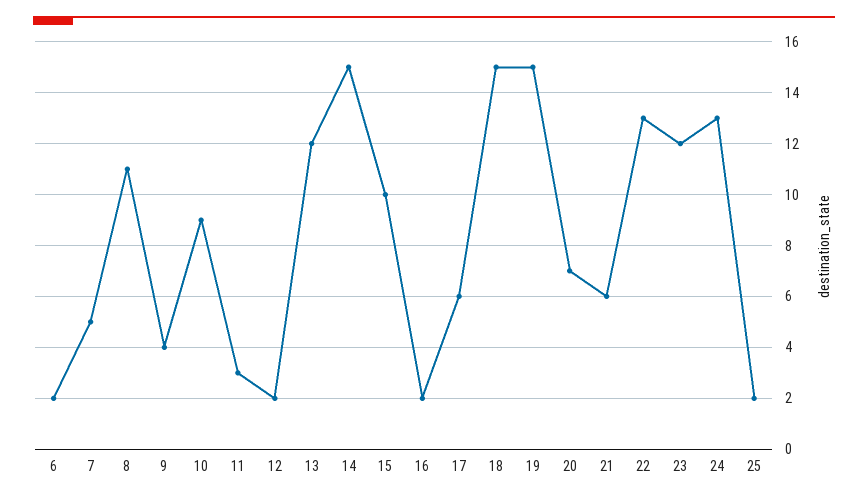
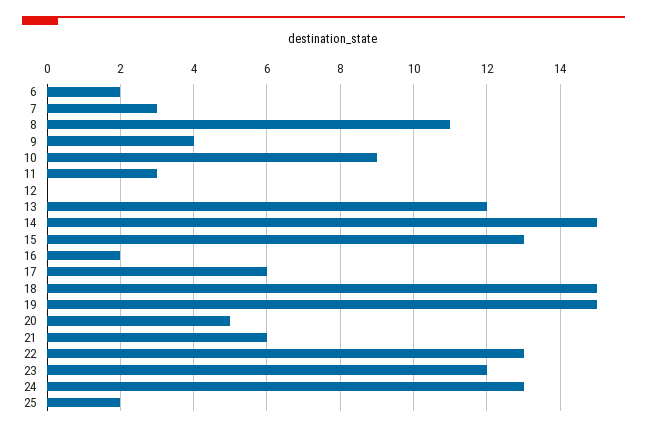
  {
    "6": 2,
-   "7": 5,
+   "7": 3,
    "8": 11,
    "9": 4,
    "10": 9,
    "11": 3,
-   "12": 2,
+   "12": 0,
    "13": 12,
    "14": 15,
-   "15": 10,
+   "15": 13,
    "16": 2,
    "17": 6,
    "18": 15,
    "19": 15,
-   "20": 7,
+   "20": 5,
    "21": 6,
    "22": 13,
    "23": 12,
    "24": 13,
    "25": 2
  }

